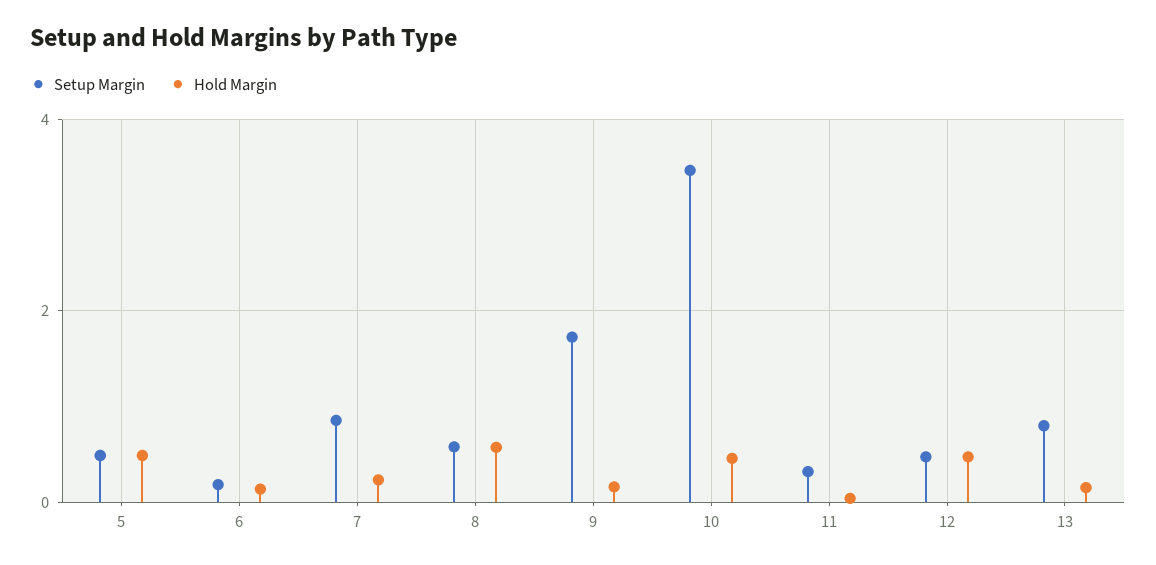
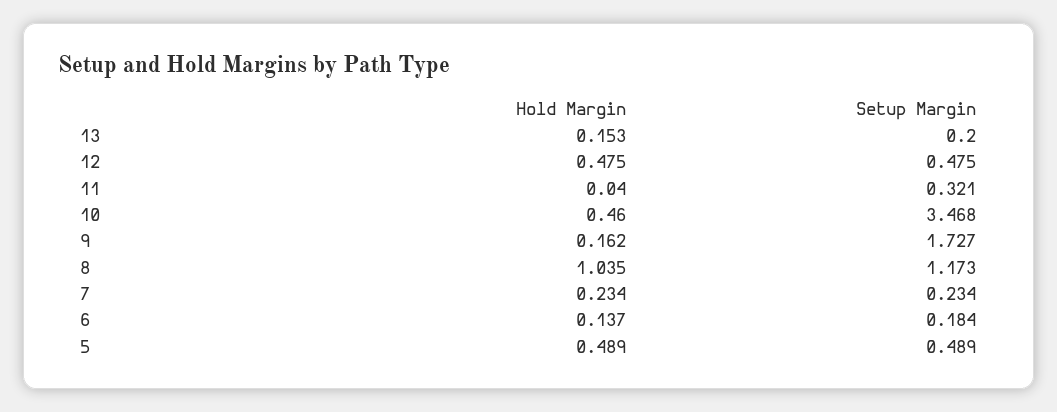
  {
    "Setup Margin": {
      "5": 0.489,
      "6": 0.184,
-     "7": 0.8,
+     "7": 0.234,
-     "8": 0.6,
+     "8": 1.173,
      "9": 1.727,
      "10": 3.468,
      "11": 0.321,
      "12": 0.475,
-     "13": 0.8
+     "13": 0.2
    },
    "Hold Margin": {
      "5": 0.489,
      "6": 0.137,
      "7": 0.234,
-     "8": 0.6,
+     "8": 1.035,
      "9": 0.162,
      "10": 0.46,
      "11": 0.04,
      "12": 0.475,
      "13": 0.153
    }
  }

